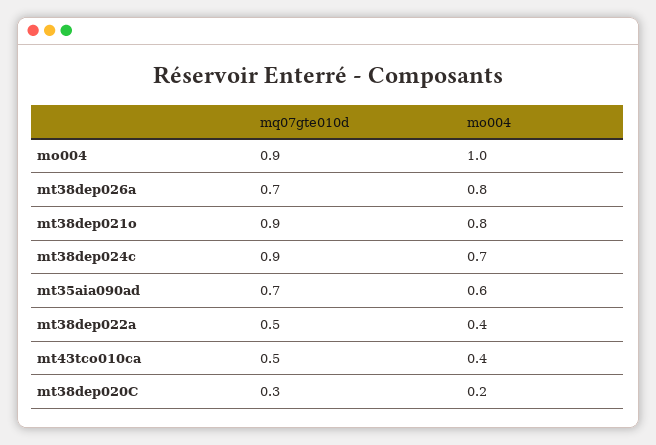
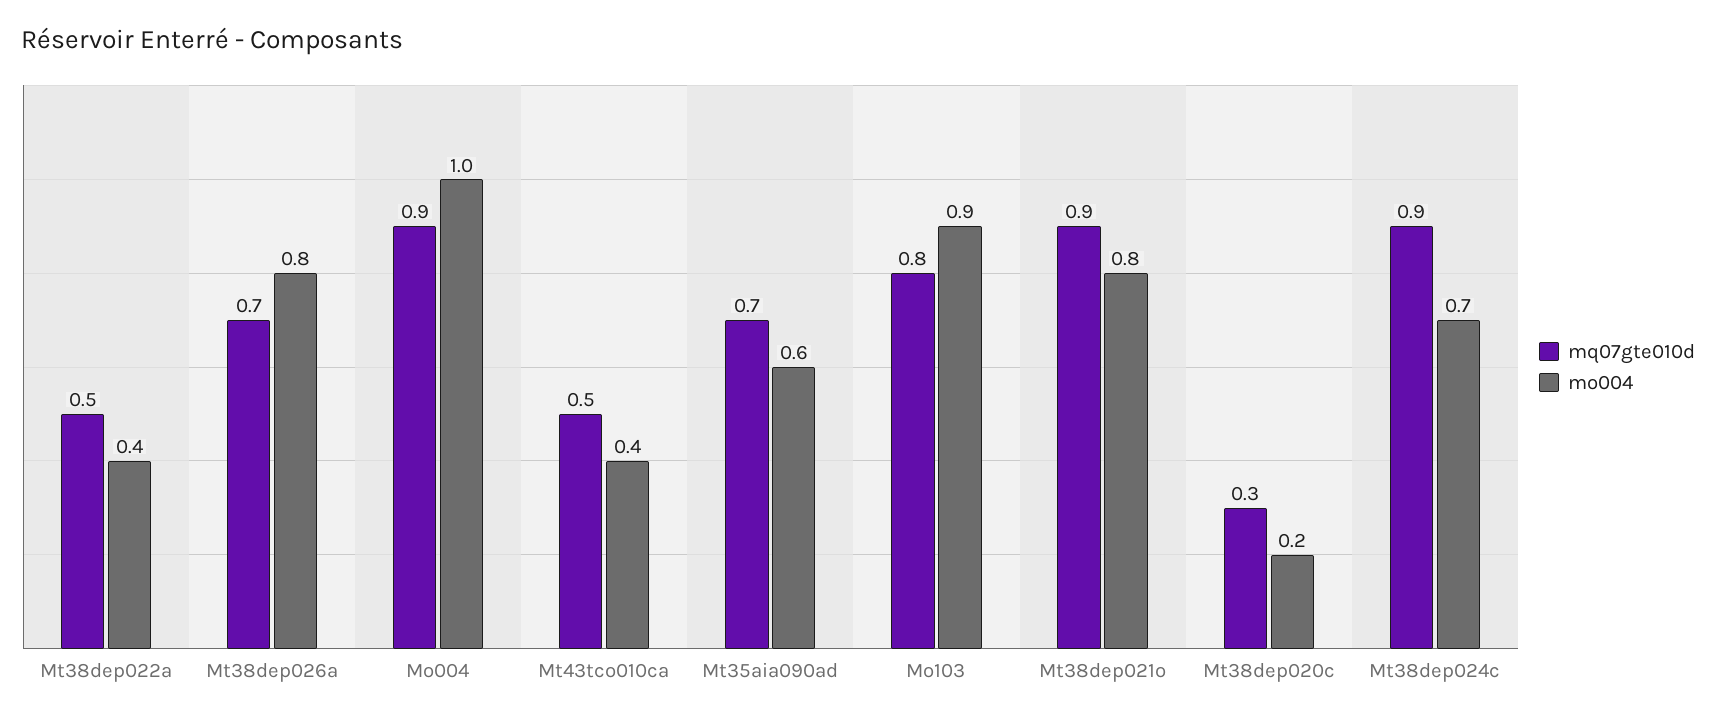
  {
    "mq07gte010d": {
      "mo004": 0.9,
      "mt38dep026a": 0.7,
      "mt38dep021o": 0.9,
      "mt38dep024c": 0.9,
      "mt35aia090ad": 0.7,
      "mt38dep022a": 0.5,
      "mt43tco010ca": 0.5,
-     "mt38dep020C": 0.3
+     "mt38dep020C": 0.3,
+     "Mo103": 0.8
    },
    "mo004": {
      "mo004": 1,
      "mt38dep026a": 0.8,
      "mt38dep021o": 0.8,
      "mt38dep024c": 0.7,
      "mt35aia090ad": 0.6,
      "mt38dep022a": 0.4,
      "mt43tco010ca": 0.4,
-     "mt38dep020C": 0.2
+     "mt38dep020C": 0.2,
+     "Mo103": 0.9
    }
  }

